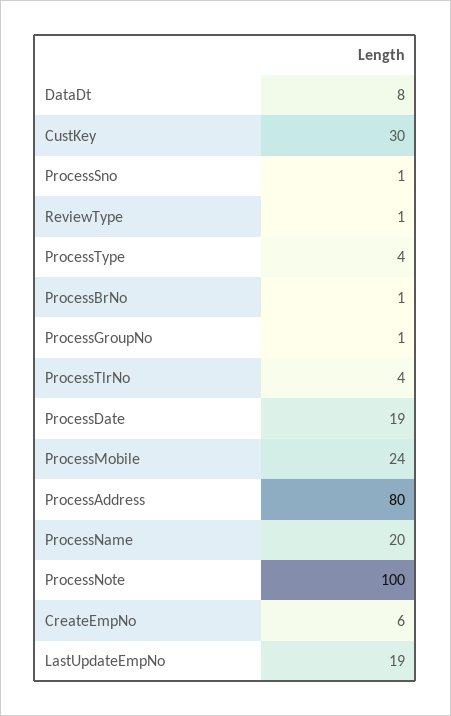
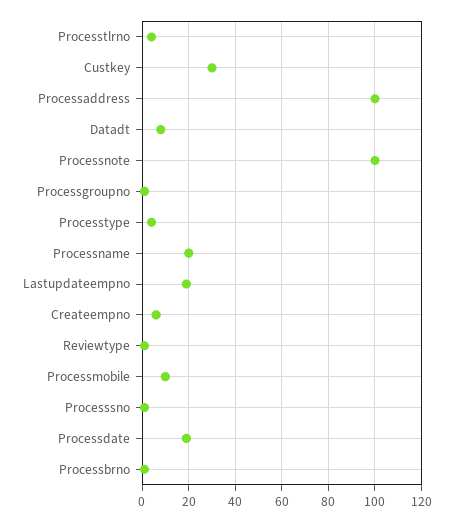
  {
    "DataDt": 8,
    "CustKey": 30,
    "ProcessSno": 1,
    "ReviewType": 1,
    "ProcessType": 4,
    "ProcessBrNo": 1,
    "ProcessGroupNo": 1,
    "ProcessTlrNo": 4,
    "ProcessDate": 19,
-   "ProcessMobile": 24,
+   "ProcessMobile": 10,
-   "ProcessAddress": 80,
+   "ProcessAddress": 100,
    "ProcessName": 20,
    "ProcessNote": 100,
    "CreateEmpNo": 6,
    "LastUpdateEmpNo": 19
  }

